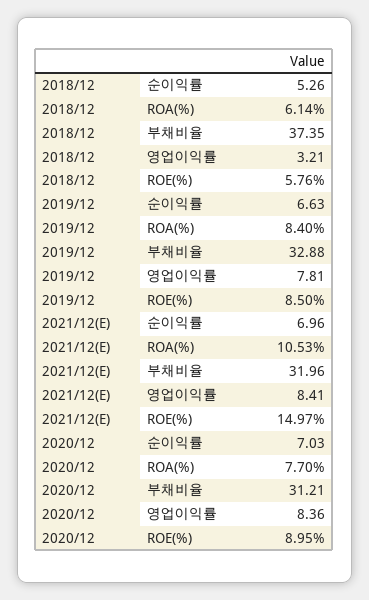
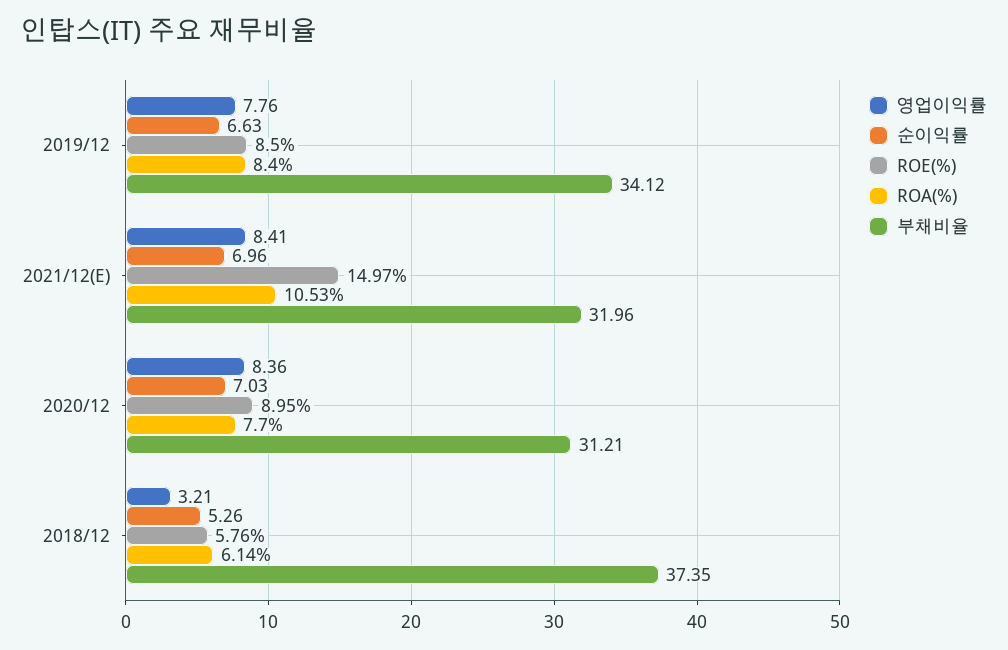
  {
    "순이익률": {
      "2018/12": 5.26,
      "2019/12": 6.63,
      "2021/12(E)": 6.96,
      "2020/12": 7.03
    },
    "ROA(%)": {
      "2018/12": 6.14,
      "2019/12": 8.4,
      "2021/12(E)": 10.53,
      "2020/12": 7.7
    },
    "부채비율": {
      "2018/12": 37.35,
-     "2019/12": 32.88,
+     "2019/12": 34.12,
      "2021/12(E)": 31.96,
      "2020/12": 31.21
    },
    "영업이익률": {
      "2018/12": 3.21,
-     "2019/12": 7.81,
+     "2019/12": 7.76,
      "2021/12(E)": 8.41,
      "2020/12": 8.36
    },
    "ROE(%)": {
      "2018/12": 5.76,
      "2019/12": 8.5,
      "2021/12(E)": 14.97,
      "2020/12": 8.95
    }
  }

